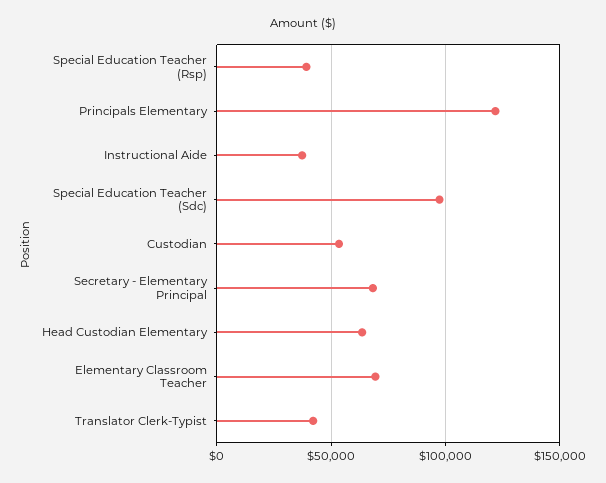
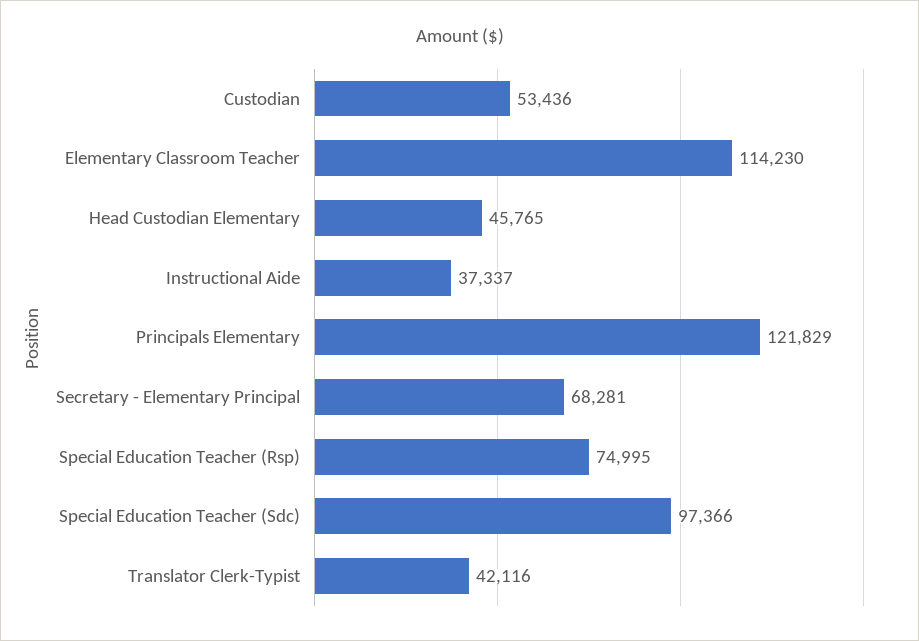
  {
-   "Special Education Teacher (Rsp)": 40000,
+   "Special Education Teacher (Rsp)": 74995,
    "Principals Elementary": 121829,
    "Instructional Aide": 37337,
    "Special Education Teacher (Sdc)": 97366,
    "Custodian": 53436,
    "Secretary - Elementary Principal": 68281,
-   "Head Custodian Elementary": 65000,
+   "Head Custodian Elementary": 45765,
-   "Elementary Classroom Teacher": 70000,
+   "Elementary Classroom Teacher": 114230,
    "Translator Clerk-Typist": 42116
  }

